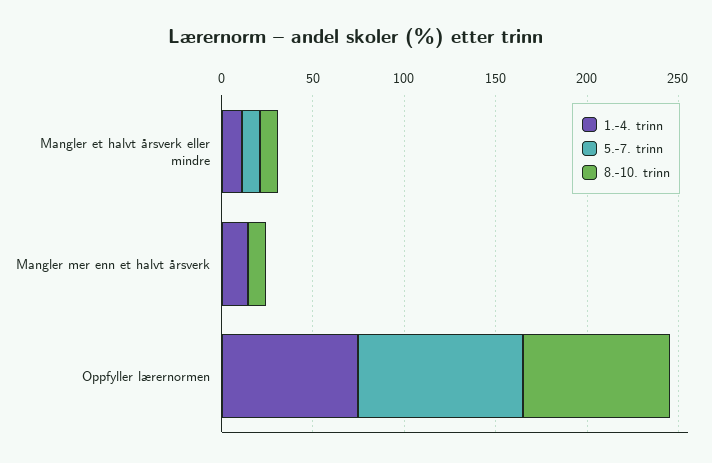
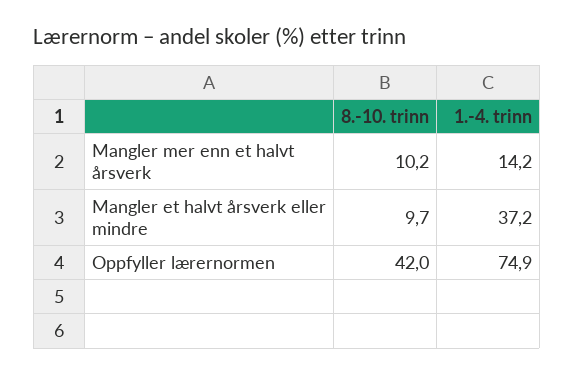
  {
    "1.-4. trinn": {
-     "Mangler et halvt årsverk eller mindre": 10,
+     "Mangler et halvt årsverk eller mindre": 37.2,
      "Mangler mer enn et halvt årsverk": 14.2,
      "Oppfyller lærernormen": 74.9
    },
-   "5.-7. trinn": {
-     "Mangler et halvt årsverk eller mindre": 10,
-     "Mangler mer enn et halvt årsverk": 0,
-     "Oppfyller lærernormen": 90
-   },
    "8.-10. trinn": {
      "Mangler et halvt årsverk eller mindre": 9.7,
      "Mangler mer enn et halvt årsverk": 10.2,
-     "Oppfyller lærernormen": 80
+     "Oppfyller lærernormen": 42
    }
  }

